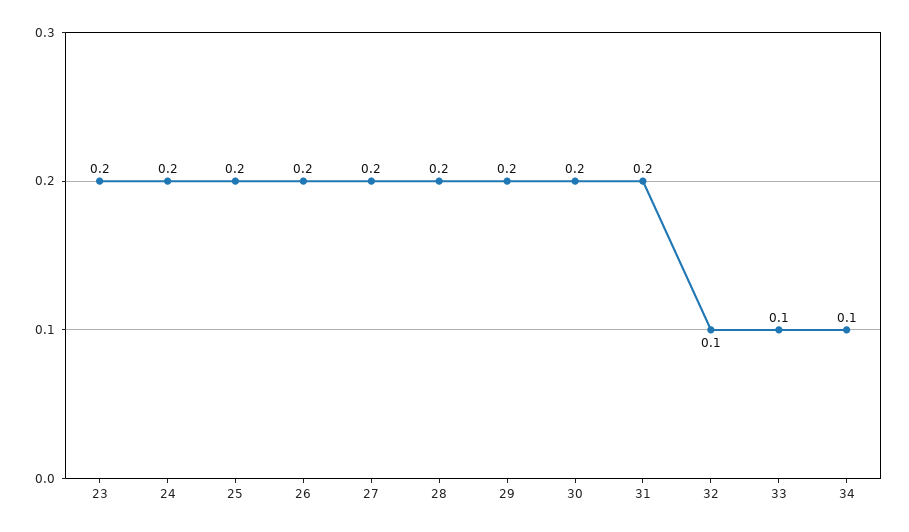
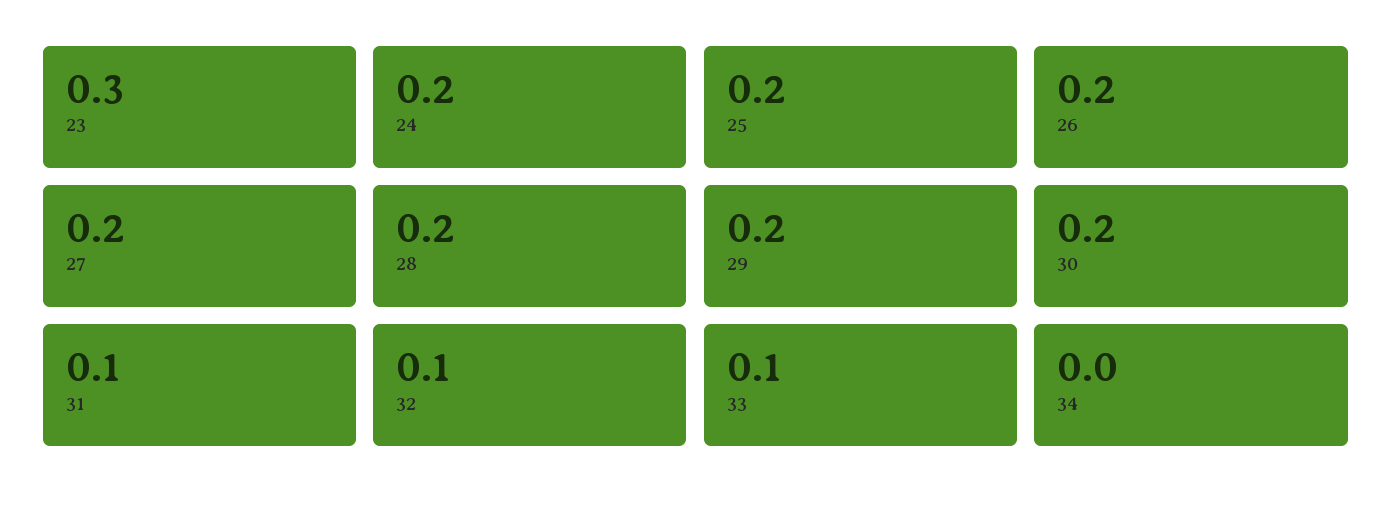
  {
-   "23": 0.2,
+   "23": 0.3,
    "24": 0.2,
    "25": 0.2,
    "26": 0.2,
    "27": 0.2,
    "28": 0.2,
    "29": 0.2,
    "30": 0.2,
-   "31": 0.2,
+   "31": 0.1,
    "32": 0.1,
    "33": 0.1,
-   "34": 0.1
+   "34": 0
  }

